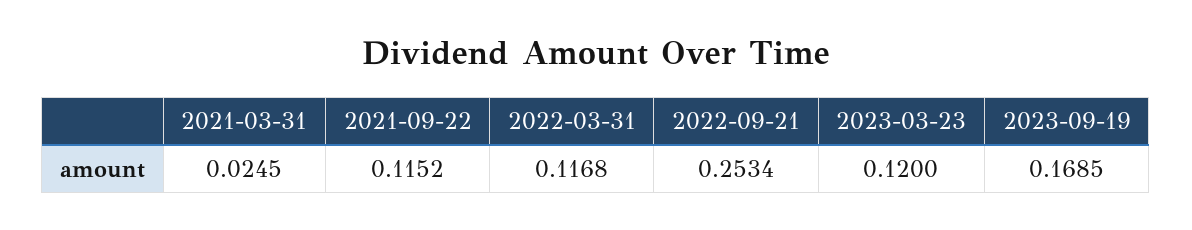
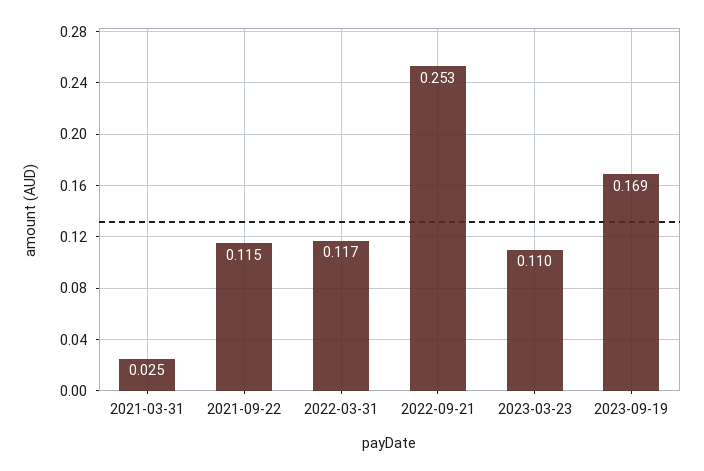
  {
    "2021-03-31": 0.0245,
    "2021-09-22": 0.1152,
    "2022-03-31": 0.1168,
    "2022-09-21": 0.2534,
-   "2023-03-23": 0.12,
+   "2023-03-23": 0.11,
    "2023-09-19": 0.1685
  }

